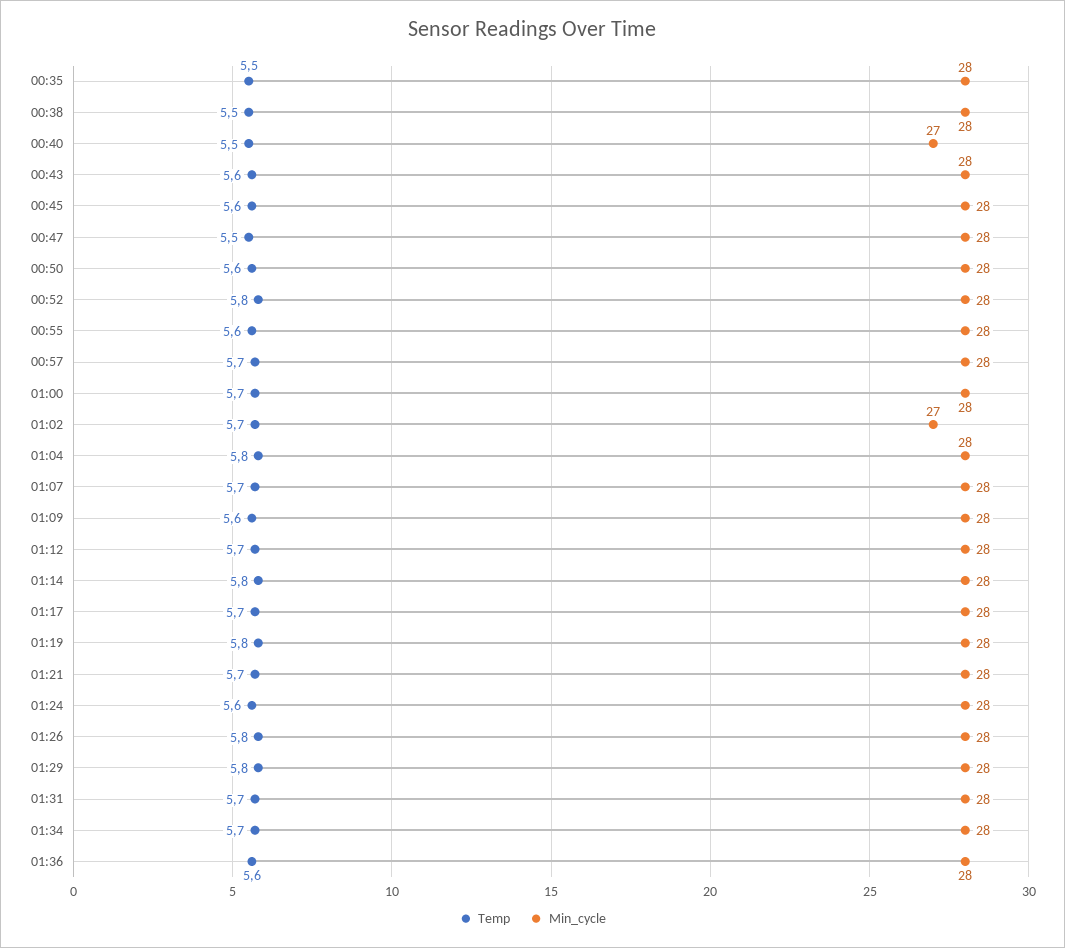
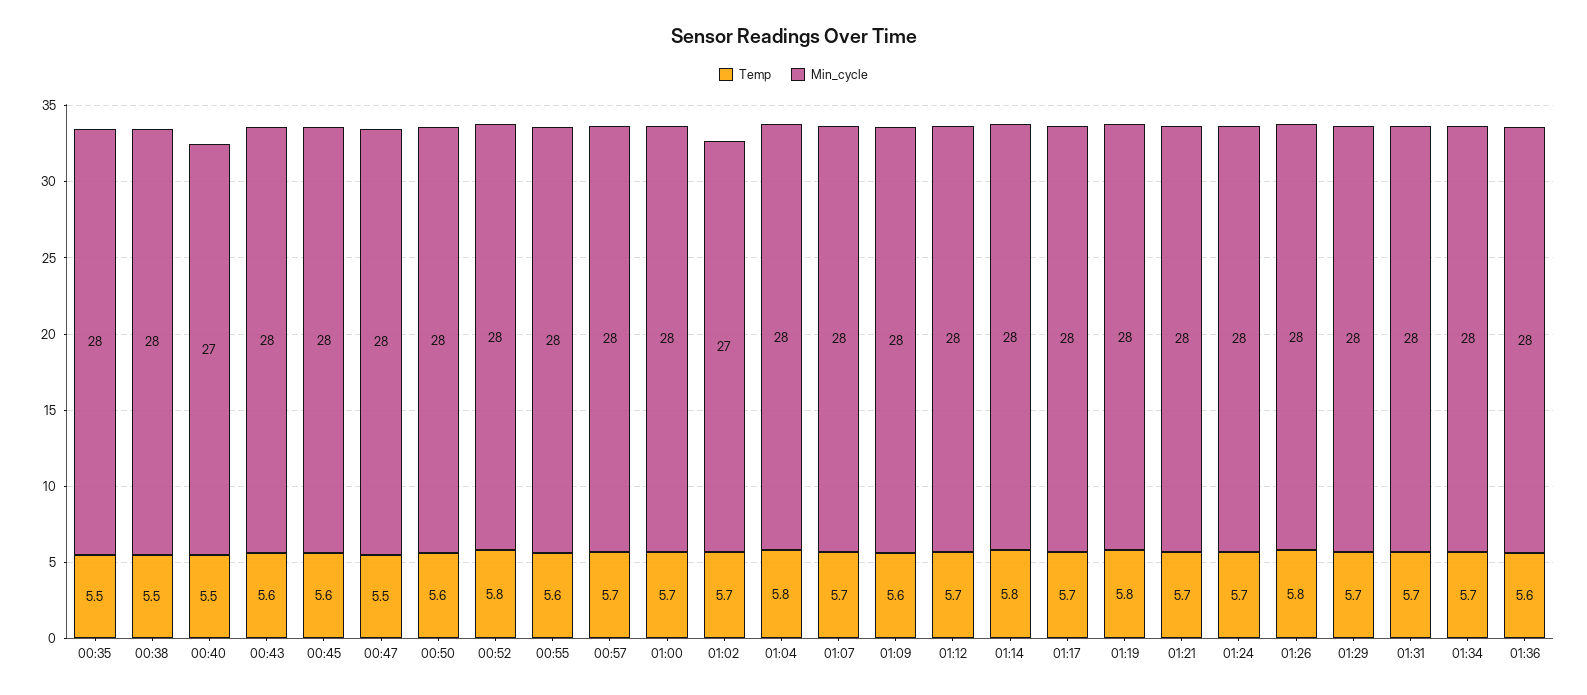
  {
    "Temp": {
      "00:35": 5.5,
      "00:38": 5.5,
      "00:40": 5.5,
      "00:43": 5.6,
      "00:45": 5.6,
      "00:47": 5.5,
      "00:50": 5.6,
      "00:52": 5.8,
      "00:55": 5.6,
      "00:57": 5.7,
      "01:00": 5.7,
      "01:02": 5.7,
      "01:04": 5.8,
      "01:07": 5.7,
      "01:09": 5.6,
      "01:12": 5.7,
      "01:14": 5.8,
      "01:17": 5.7,
      "01:19": 5.8,
      "01:21": 5.7,
-     "01:24": 5.6,
+     "01:24": 5.7,
      "01:26": 5.8,
-     "01:29": 5.8,
+     "01:29": 5.7,
      "01:31": 5.7,
      "01:34": 5.7,
      "01:36": 5.6
    },
    "Min_cycle": {
      "00:35": 28,
      "00:38": 28,
      "00:40": 27,
      "00:43": 28,
      "00:45": 28,
      "00:47": 28,
      "00:50": 28,
      "00:52": 28,
      "00:55": 28,
      "00:57": 28,
      "01:00": 28,
      "01:02": 27,
      "01:04": 28,
      "01:07": 28,
      "01:09": 28,
      "01:12": 28,
      "01:14": 28,
      "01:17": 28,
      "01:19": 28,
      "01:21": 28,
      "01:24": 28,
      "01:26": 28,
      "01:29": 28,
      "01:31": 28,
      "01:34": 28,
      "01:36": 28
    }
  }

